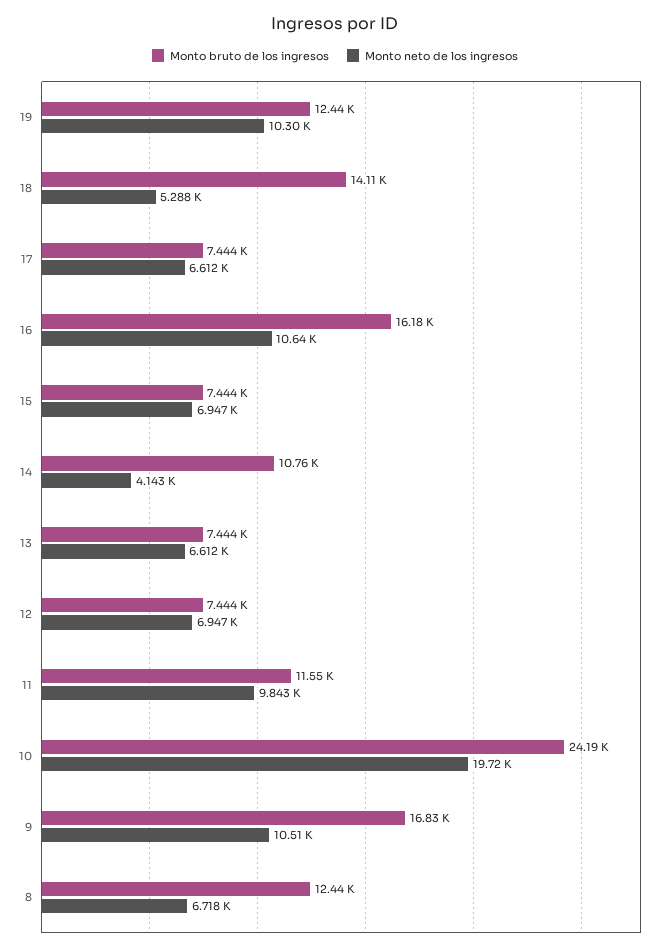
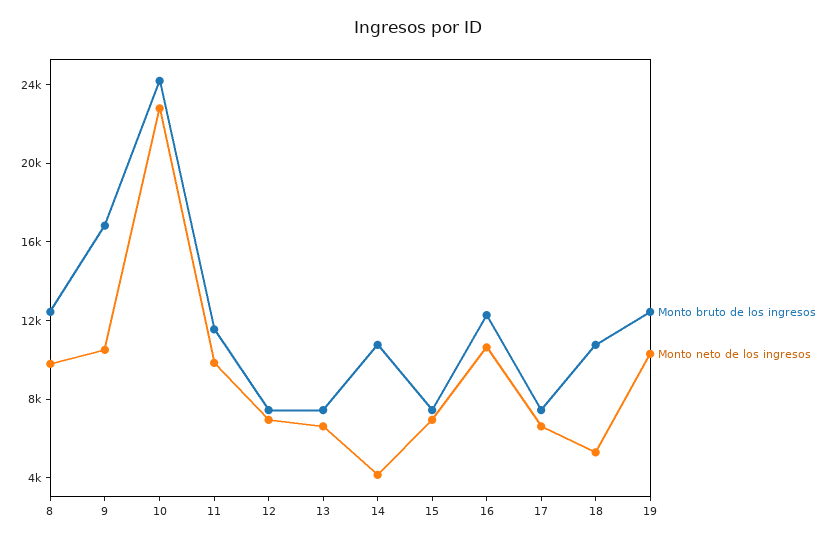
  {
    "Monto bruto de los ingresos": {
      "19": 12440,
-     "18": 14110,
+     "18": 11000,
      "17": 7444,
-     "16": 16180,
+     "16": 12000,
      "15": 7444,
      "14": 10760,
      "13": 7444,
      "12": 7444,
      "11": 11550,
      "10": 24190,
      "9": 16830,
      "8": 12440
    },
    "Monto neto de los ingresos": {
      "19": 10300,
      "18": 5288,
      "17": 6612,
      "16": 10640,
      "15": 6947,
      "14": 4143,
      "13": 6612,
      "12": 6947,
      "11": 9843,
-     "10": 19720,
+     "10": 23000,
      "9": 10510,
-     "8": 6718
+     "8": 10000
    }
  }

